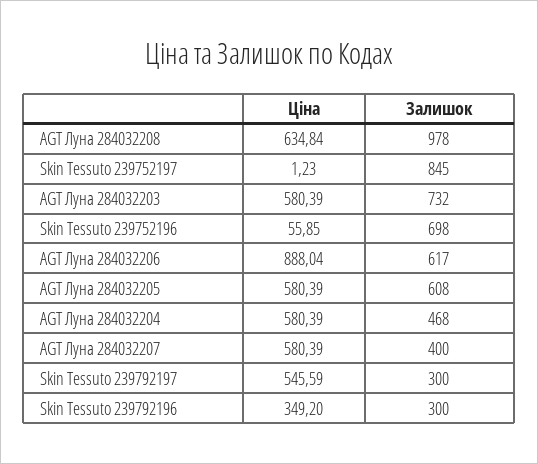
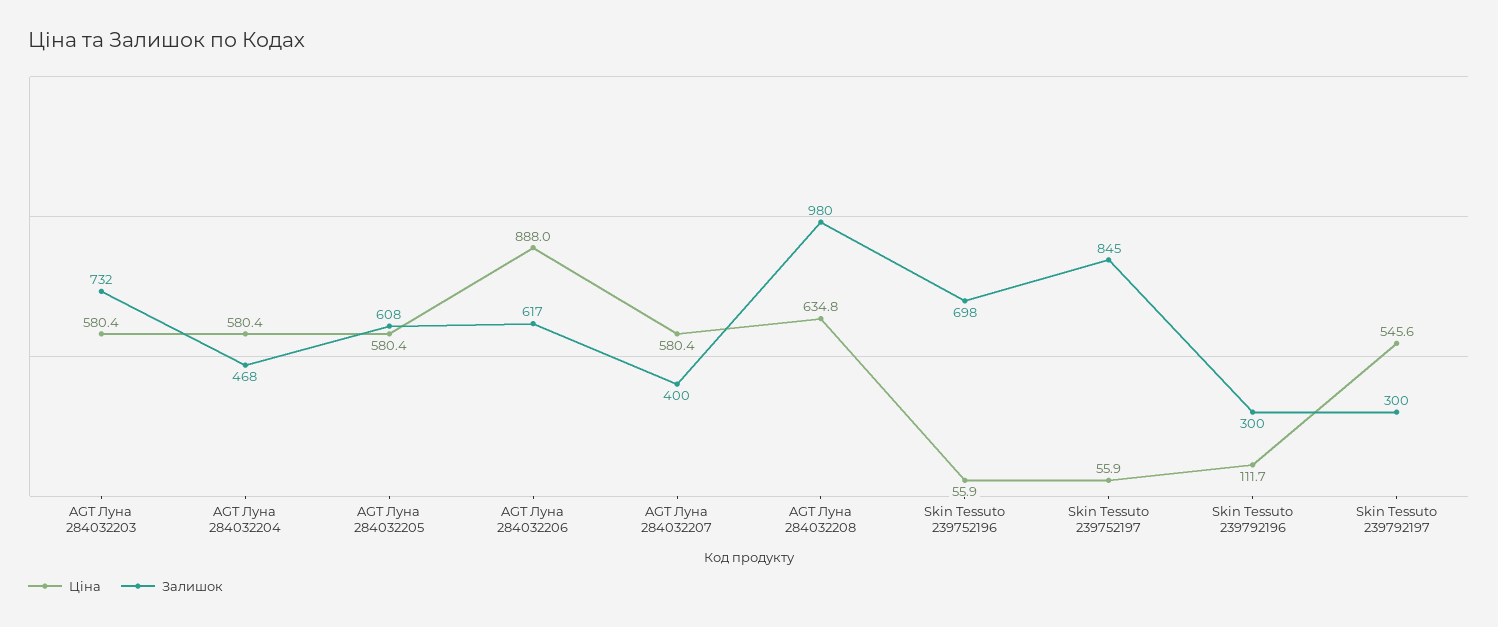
  {
    "Ціна": {
      "AGT Луна 284032208": 634.84,
-     "Skin Tessuto 239752197": 1.23,
+     "Skin Tessuto 239752197": 55.9,
      "AGT Луна 284032203": 580.39,
      "Skin Tessuto 239752196": 55.85,
      "AGT Луна 284032206": 888.04,
      "AGT Луна 284032205": 580.39,
      "AGT Луна 284032204": 580.39,
      "AGT Луна 284032207": 580.39,
      "Skin Tessuto 239792197": 545.59,
-     "Skin Tessuto 239792196": 349.2
+     "Skin Tessuto 239792196": 111.7
    },
    "Залишок": {
-     "AGT Луна 284032208": 978,
+     "AGT Луна 284032208": 980,
      "Skin Tessuto 239752197": 845,
      "AGT Луна 284032203": 732,
      "Skin Tessuto 239752196": 698,
      "AGT Луна 284032206": 617,
      "AGT Луна 284032205": 608,
      "AGT Луна 284032204": 468,
      "AGT Луна 284032207": 400,
      "Skin Tessuto 239792197": 300,
      "Skin Tessuto 239792196": 300
    }
  }

